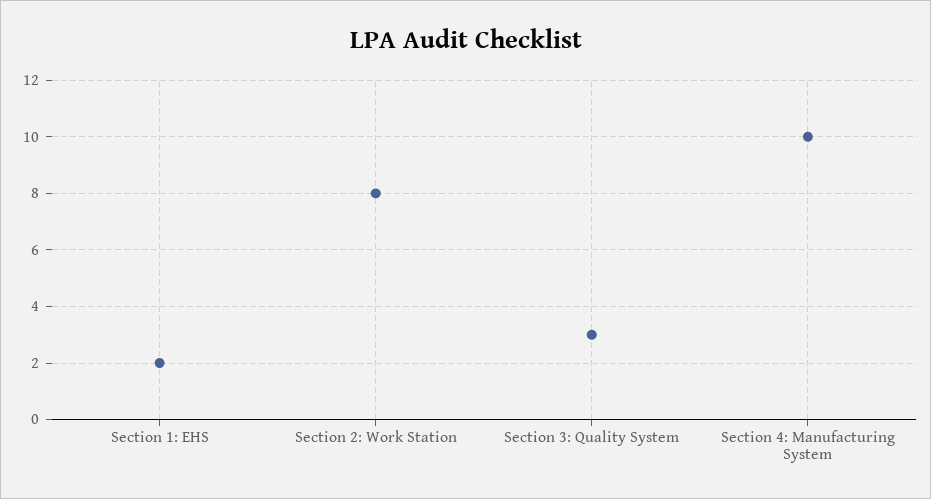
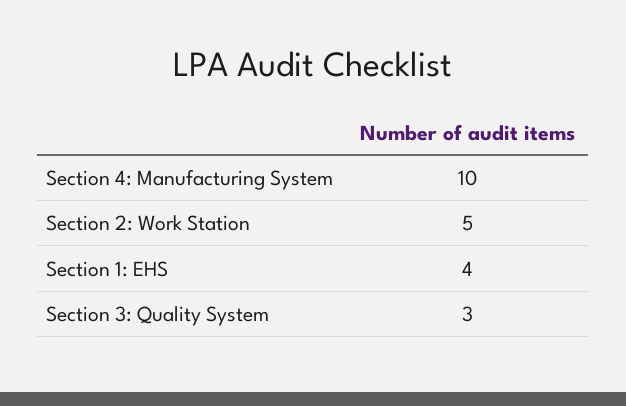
  {
-   "Section 1: EHS": 2,
+   "Section 1: EHS": 4,
-   "Section 2: Work Station": 8,
+   "Section 2: Work Station": 5,
    "Section 3: Quality System": 3,
    "Section 4: Manufacturing System": 10
  }

